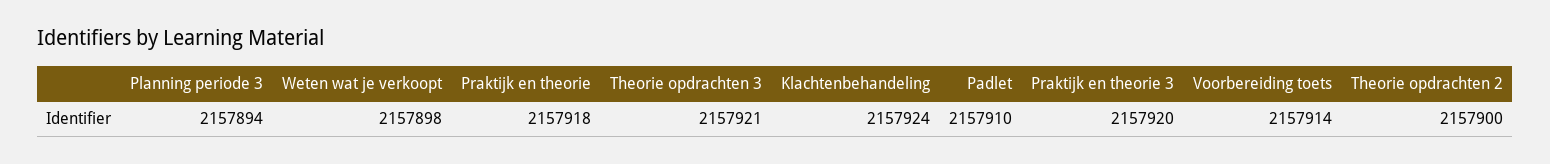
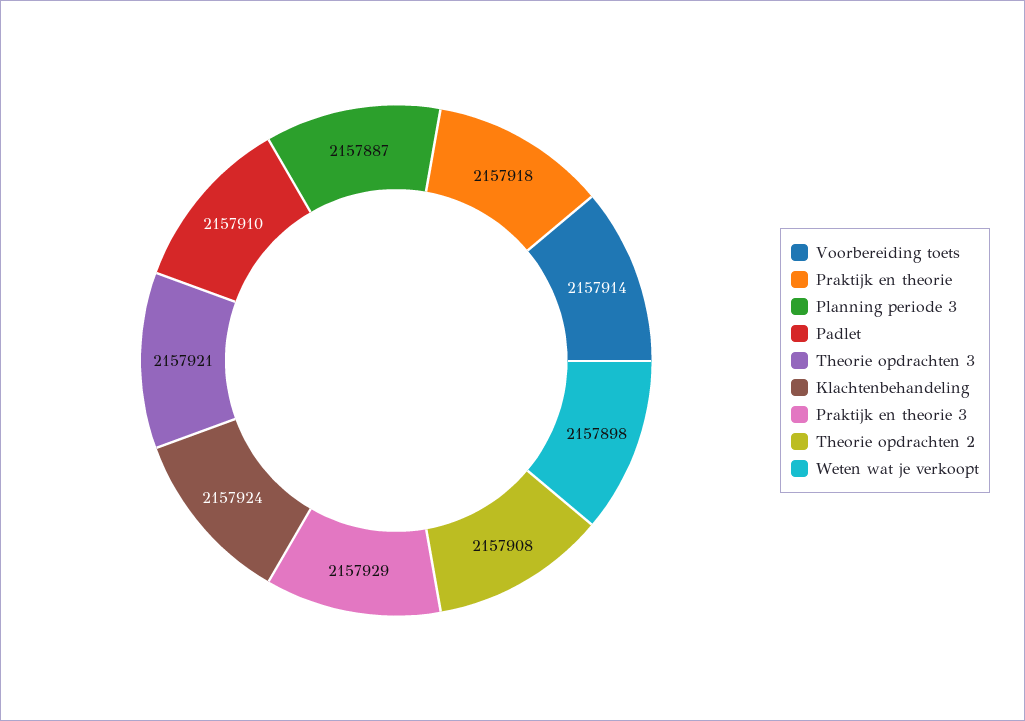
  {
-   "Planning periode 3": 2157894,
+   "Planning periode 3": 2157887,
    "Weten wat je verkoopt": 2157898,
    "Praktijk en theorie": 2157918,
    "Theorie opdrachten 3": 2157921,
    "Klachtenbehandeling": 2157924,
    "Padlet": 2157910,
-   "Praktijk en theorie 3": 2157920,
+   "Praktijk en theorie 3": 2157929,
    "Voorbereiding toets": 2157914,
-   "Theorie opdrachten 2": 2157900
+   "Theorie opdrachten 2": 2157908
  }

